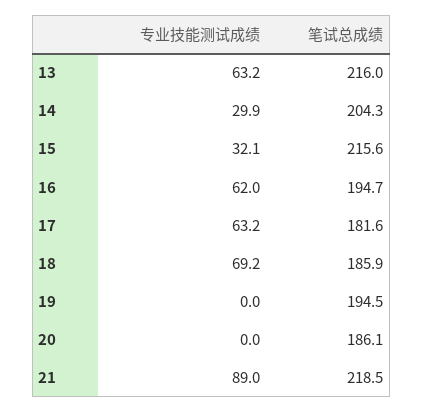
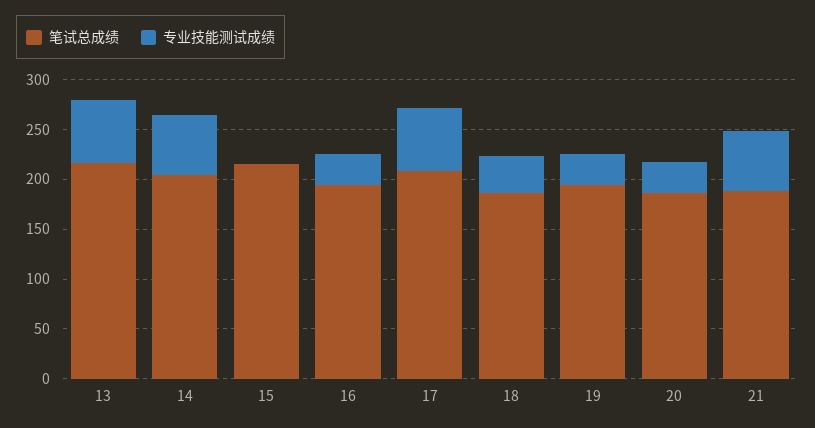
  {
    "专业技能测试成绩": {
      "13": 63.2,
-     "14": 29.9,
+     "14": 60,
-     "15": 32.1,
+     "15": 0,
-     "16": 62,
+     "16": 30,
      "17": 63.2,
-     "18": 69.2,
+     "18": 40,
-     "19": 0,
+     "19": 30,
-     "20": 0,
+     "20": 30,
-     "21": 89
+     "21": 60
    },
    "笔试总成绩": {
      "13": 216,
      "14": 204.3,
      "15": 215.6,
      "16": 194.7,
-     "17": 181.6,
+     "17": 210,
      "18": 185.9,
      "19": 194.5,
      "20": 186.1,
-     "21": 218.5
+     "21": 190
    }
  }

